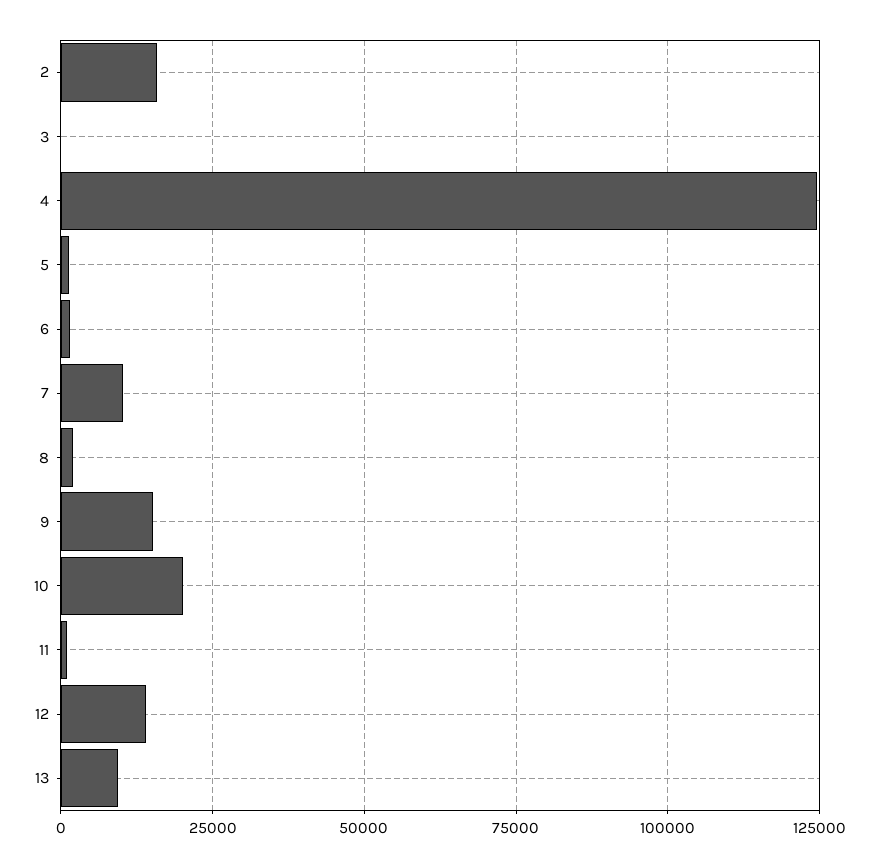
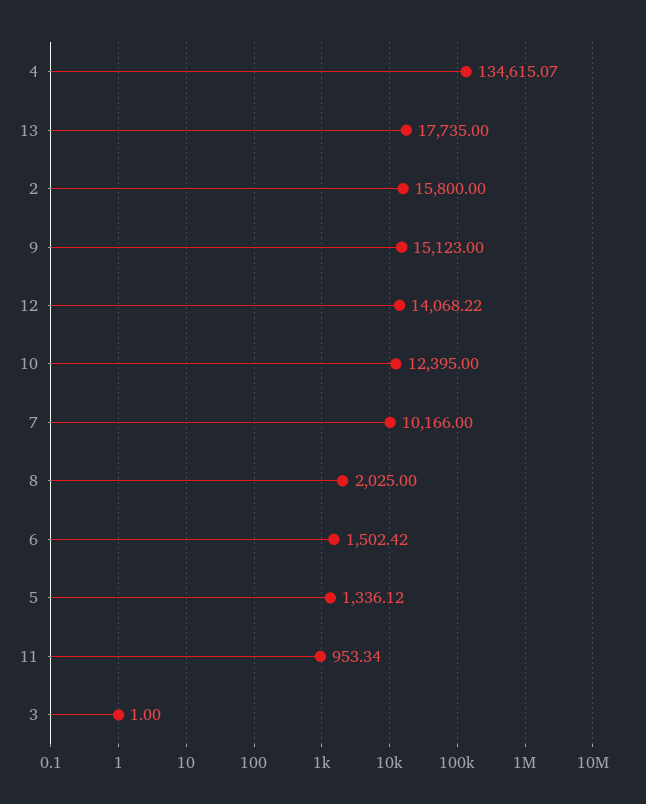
  {
    "2": 15800,
    "3": 1,
-   "4": 125000,
+   "4": 134615.07,
    "5": 1336.12,
    "6": 1502.42,
    "7": 10166,
    "8": 2025,
    "9": 15123,
-   "10": 20000,
+   "10": 12395,
    "11": 953.34,
    "12": 14068.22,
-   "13": 10000
+   "13": 17735
  }

